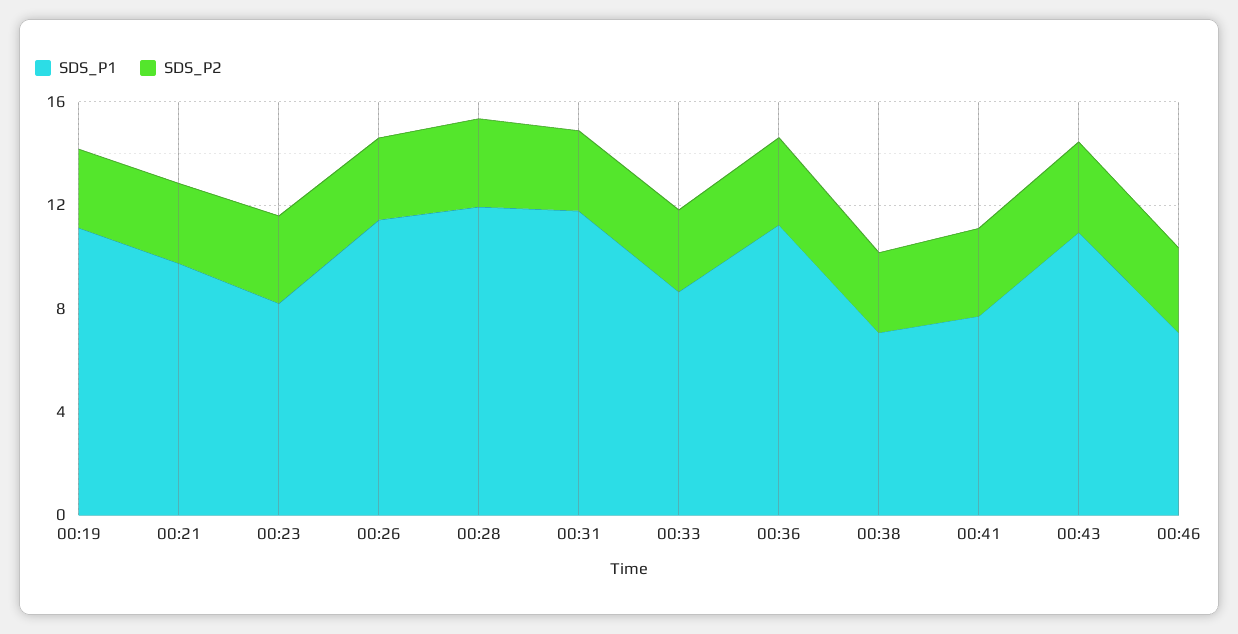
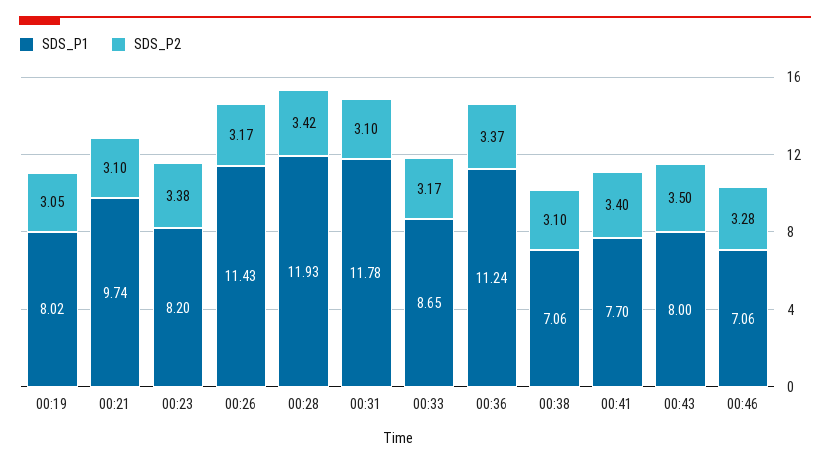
  {
    "SDS_P1": {
-     "00:19": 11,
+     "00:19": 8.02,
      "00:21": 9.74,
      "00:23": 8.2,
      "00:26": 11.43,
      "00:28": 11.93,
      "00:31": 11.78,
      "00:33": 8.65,
      "00:36": 11.24,
      "00:38": 7.06,
      "00:41": 7.7,
-     "00:43": 11,
+     "00:43": 8,
      "00:46": 7.06
    },
    "SDS_P2": {
      "00:19": 3.05,
      "00:21": 3.1,
      "00:23": 3.38,
      "00:26": 3.17,
      "00:28": 3.42,
      "00:31": 3.1,
      "00:33": 3.17,
      "00:36": 3.37,
      "00:38": 3.1,
      "00:41": 3.4,
      "00:43": 3.5,
      "00:46": 3.28
    }
  }

